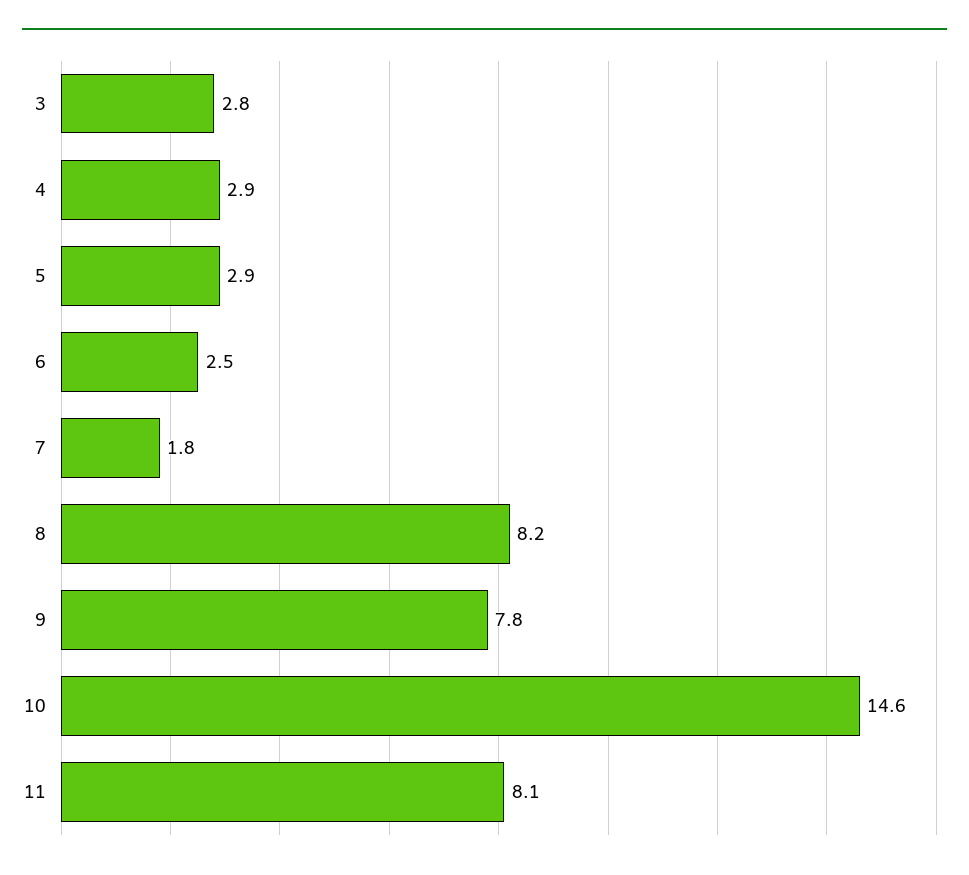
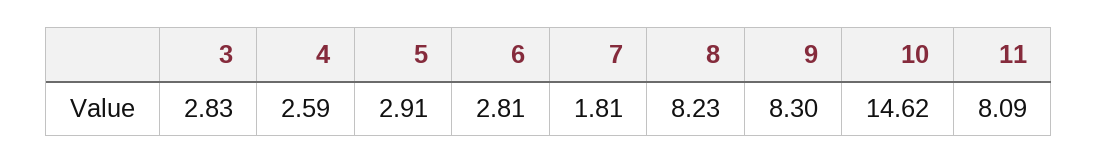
  {
    "3": 2.83,
-   "4": 2.9,
+   "4": 2.59,
    "5": 2.91,
-   "6": 2.5,
+   "6": 2.81,
    "7": 1.81,
    "8": 8.23,
-   "9": 7.8,
+   "9": 8.3,
    "10": 14.62,
    "11": 8.09
  }

